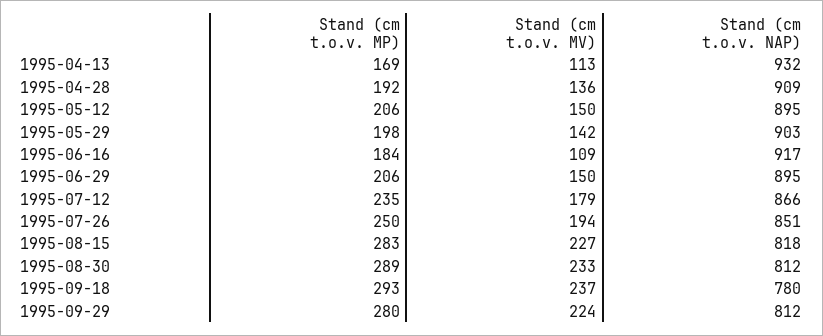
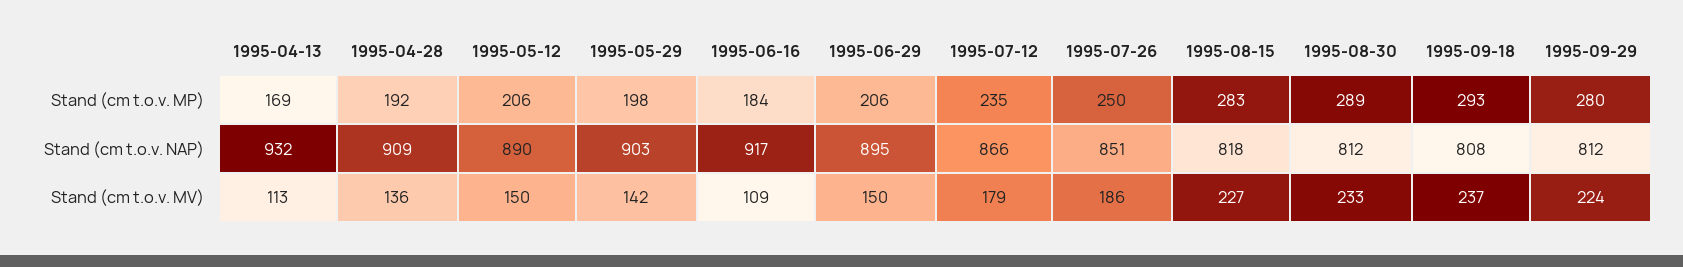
  {
    "Stand (cm t.o.v. MP)": {
      "1995-04-13": 169,
      "1995-04-28": 192,
      "1995-05-12": 206,
      "1995-05-29": 198,
      "1995-06-16": 184,
      "1995-06-29": 206,
      "1995-07-12": 235,
      "1995-07-26": 250,
      "1995-08-15": 283,
      "1995-08-30": 289,
      "1995-09-18": 293,
      "1995-09-29": 280
    },
    "Stand (cm t.o.v. MV)": {
      "1995-04-13": 113,
      "1995-04-28": 136,
      "1995-05-12": 150,
      "1995-05-29": 142,
      "1995-06-16": 109,
      "1995-06-29": 150,
      "1995-07-12": 179,
-     "1995-07-26": 194,
+     "1995-07-26": 186,
      "1995-08-15": 227,
      "1995-08-30": 233,
      "1995-09-18": 237,
      "1995-09-29": 224
    },
    "Stand (cm t.o.v. NAP)": {
      "1995-04-13": 932,
      "1995-04-28": 909,
-     "1995-05-12": 895,
+     "1995-05-12": 890,
      "1995-05-29": 903,
      "1995-06-16": 917,
      "1995-06-29": 895,
      "1995-07-12": 866,
      "1995-07-26": 851,
      "1995-08-15": 818,
      "1995-08-30": 812,
-     "1995-09-18": 780,
+     "1995-09-18": 808,
      "1995-09-29": 812
    }
  }

